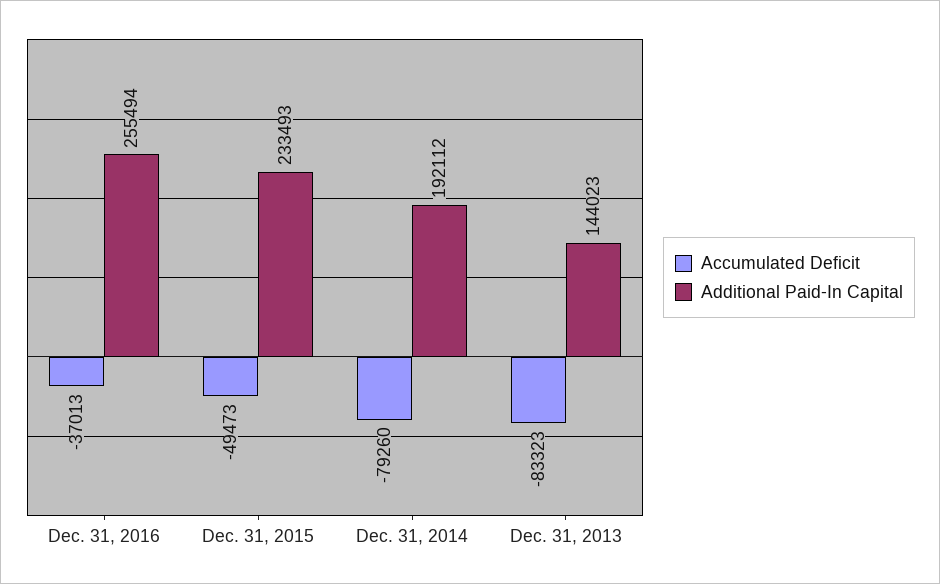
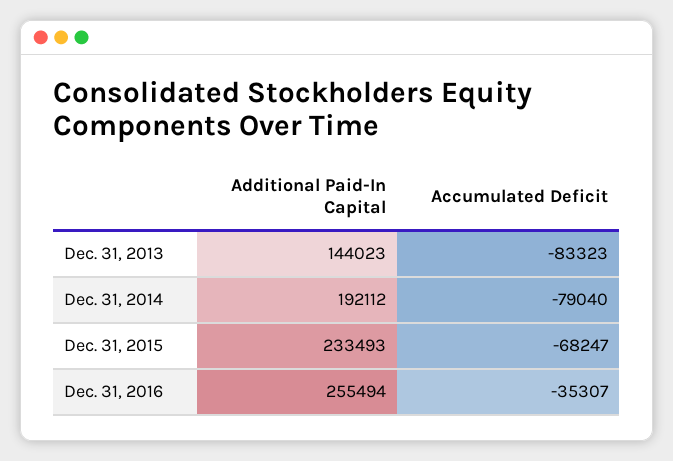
  {
    "Accumulated Deficit": {
-     "Dec. 31, 2016": -37013,
+     "Dec. 31, 2016": -35307,
-     "Dec. 31, 2015": -49473,
+     "Dec. 31, 2015": -68247,
-     "Dec. 31, 2014": -79260,
+     "Dec. 31, 2014": -79040,
      "Dec. 31, 2013": -83323
    },
    "Additional Paid-In Capital": {
      "Dec. 31, 2016": 255494,
      "Dec. 31, 2015": 233493,
      "Dec. 31, 2014": 192112,
      "Dec. 31, 2013": 144023
    }
  }

